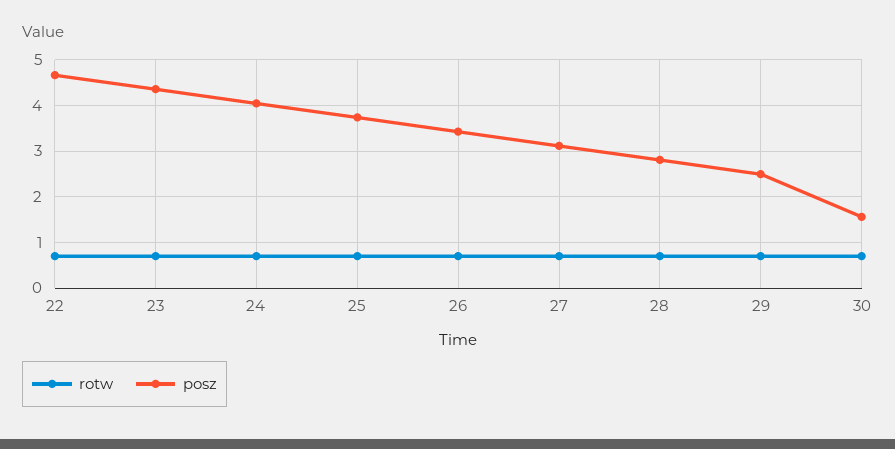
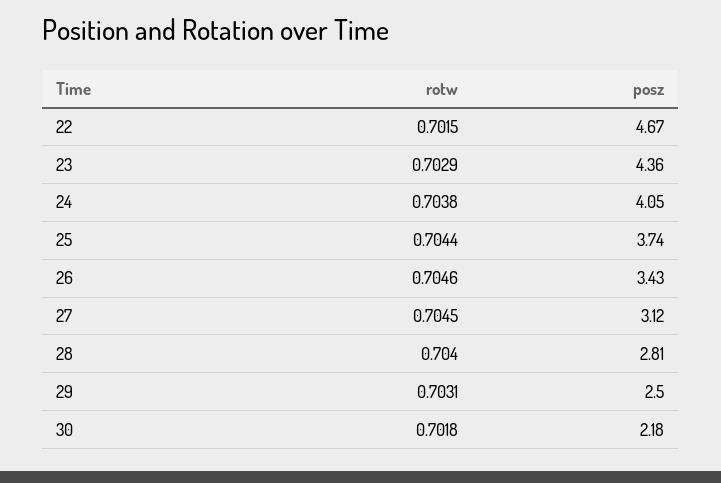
  {
    "rotw": {
      "22": 0.7015,
      "23": 0.7029,
      "24": 0.7038,
      "25": 0.7044,
      "26": 0.7046,
      "27": 0.7045,
      "28": 0.704,
      "29": 0.7031,
      "30": 0.7018
    },
    "posz": {
      "22": 4.67,
      "23": 4.36,
      "24": 4.05,
      "25": 3.74,
      "26": 3.43,
      "27": 3.12,
      "28": 2.81,
      "29": 2.5,
-     "30": 1.6
+     "30": 2.18
    }
  }

